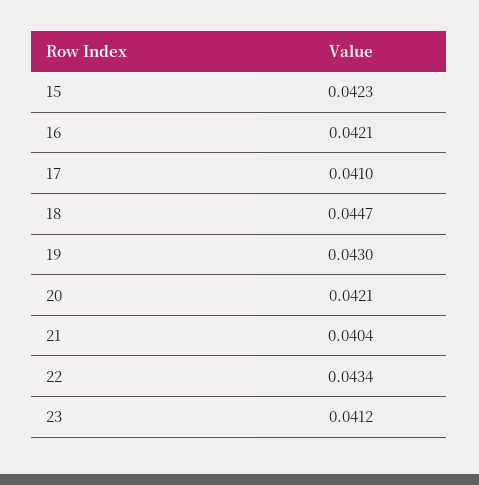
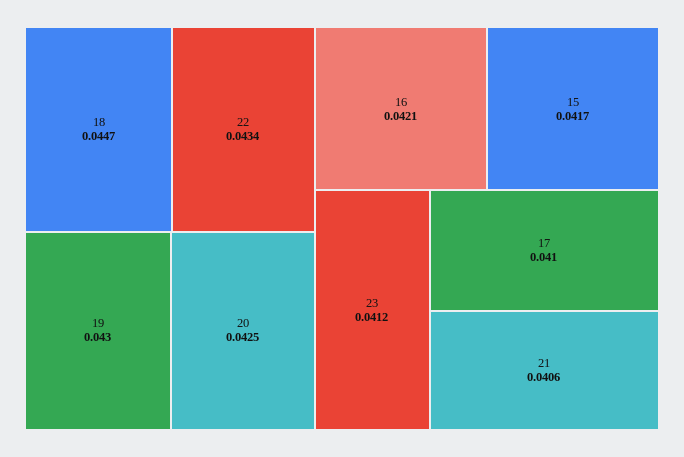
  {
-   "15": 0.0423,
+   "15": 0.0417,
    "16": 0.0421,
    "17": 0.041,
    "18": 0.0447,
    "19": 0.043,
-   "20": 0.0421,
+   "20": 0.0425,
-   "21": 0.0404,
+   "21": 0.0406,
    "22": 0.0434,
    "23": 0.0412
  }

